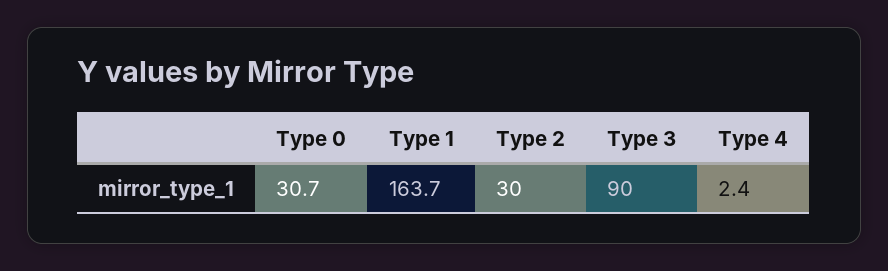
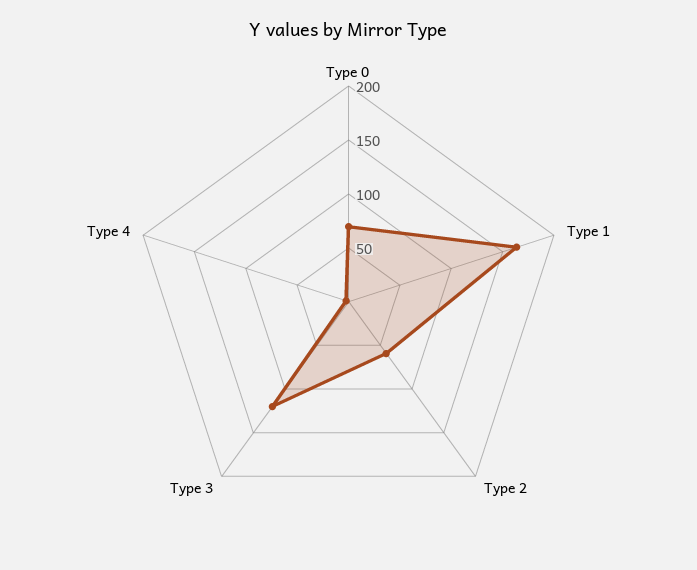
  {
-   "Type 0": 30.7,
+   "Type 0": 70,
    "Type 1": 163.7,
-   "Type 2": 30,
+   "Type 2": 60,
-   "Type 3": 90,
+   "Type 3": 120,
    "Type 4": 2.4
  }

